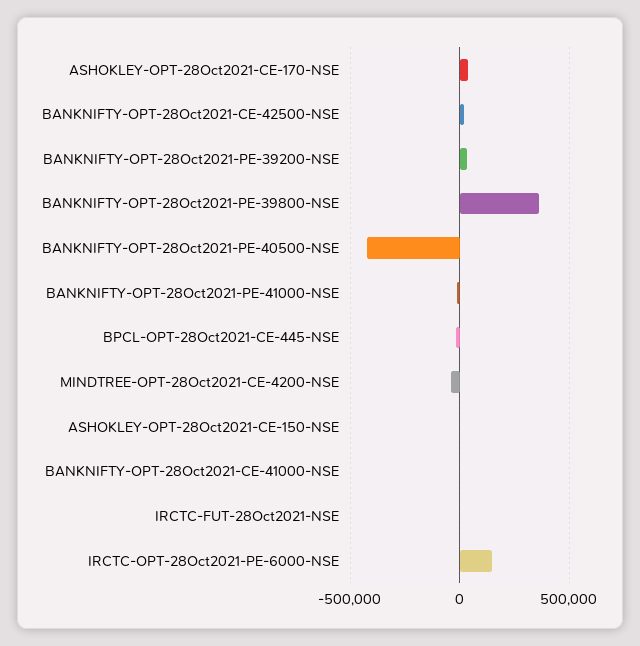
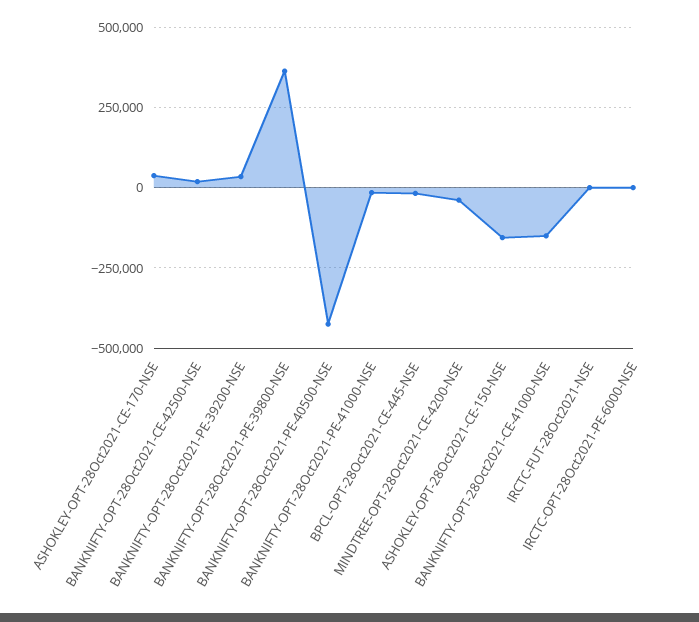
  {
    "ASHOKLEY-OPT-28Oct2021-CE-170-NSE": 50000,
    "BANKNIFTY-OPT-28Oct2021-CE-42500-NSE": 25000,
    "BANKNIFTY-OPT-28Oct2021-PE-39200-NSE": 25000,
    "BANKNIFTY-OPT-28Oct2021-PE-39800-NSE": 375000,
    "BANKNIFTY-OPT-28Oct2021-PE-40500-NSE": -425000,
    "BANKNIFTY-OPT-28Oct2021-PE-41000-NSE": -25000,
    "BPCL-OPT-28Oct2021-CE-445-NSE": -25000,
    "MINDTREE-OPT-28Oct2021-CE-4200-NSE": -50000,
-   "ASHOKLEY-OPT-28Oct2021-CE-150-NSE": 0,
+   "ASHOKLEY-OPT-28Oct2021-CE-150-NSE": -150000,
-   "BANKNIFTY-OPT-28Oct2021-CE-41000-NSE": 0,
+   "BANKNIFTY-OPT-28Oct2021-CE-41000-NSE": -150000,
    "IRCTC-FUT-28Oct2021-NSE": 0,
-   "IRCTC-OPT-28Oct2021-PE-6000-NSE": 150000
+   "IRCTC-OPT-28Oct2021-PE-6000-NSE": 0
  }

